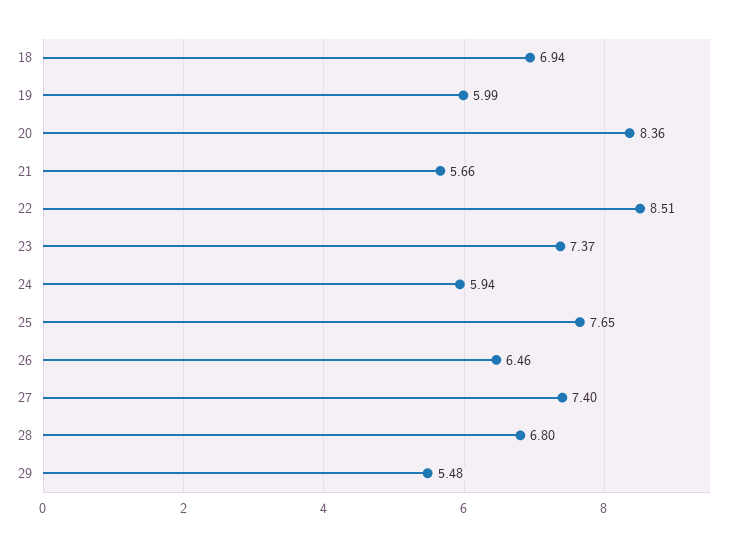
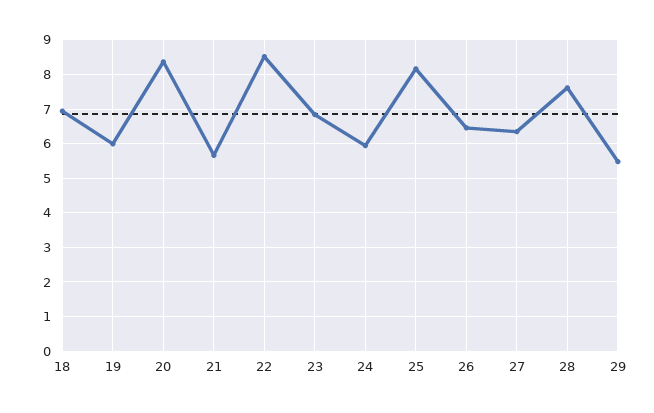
  {
    "18": 6.94,
    "19": 5.99,
    "20": 8.36,
    "21": 5.66,
    "22": 8.51,
-   "23": 7.37,
+   "23": 6.8,
    "24": 5.94,
-   "25": 7.65,
+   "25": 8.2,
    "26": 6.46,
-   "27": 7.4,
+   "27": 6.4,
-   "28": 6.8,
+   "28": 7.6,
    "29": 5.48
  }

